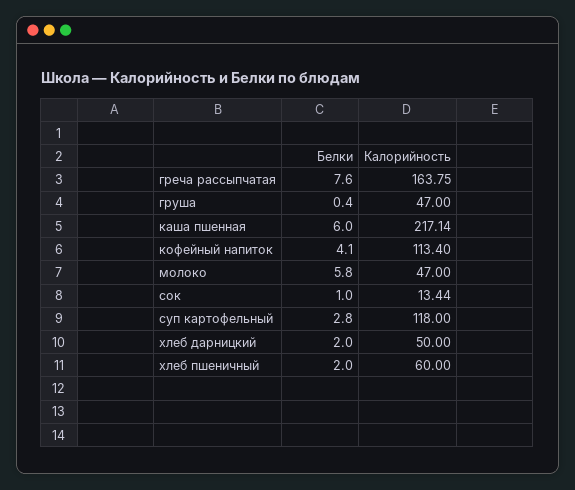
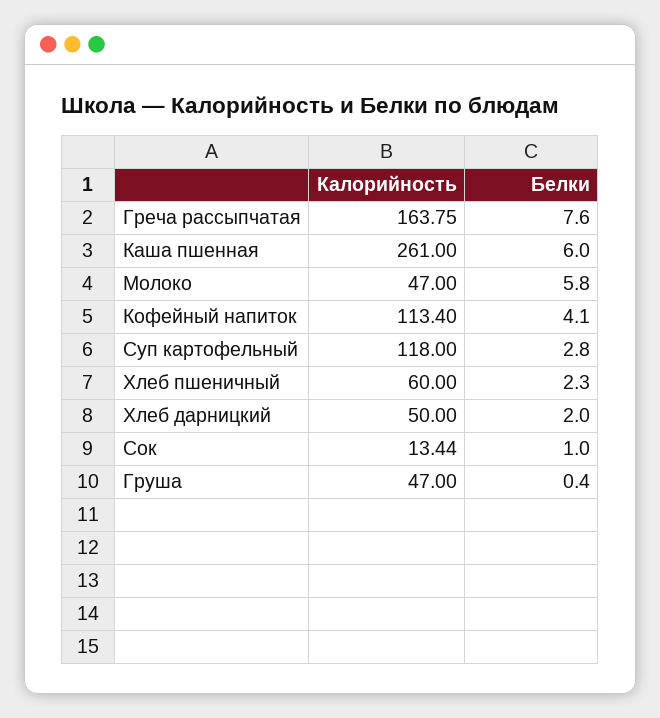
  {
    "Белки": {
      "греча рассыпчатая": 7.6,
      "груша": 0.4,
      "каша пшенная": 6,
      "кофейный напиток": 4.1,
      "молоко": 5.8,
      "сок": 1,
      "суп картофельный": 2.8,
      "хлеб дарницкий": 2,
-     "хлеб пшеничный": 2
+     "хлеб пшеничный": 2.3
    },
    "Калорийность": {
      "греча рассыпчатая": 163.75,
      "груша": 47,
-     "каша пшенная": 217.14,
+     "каша пшенная": 261,
      "кофейный напиток": 113.4,
      "молоко": 47,
      "сок": 13.44,
      "суп картофельный": 118,
      "хлеб дарницкий": 50,
      "хлеб пшеничный": 60
    }
  }

